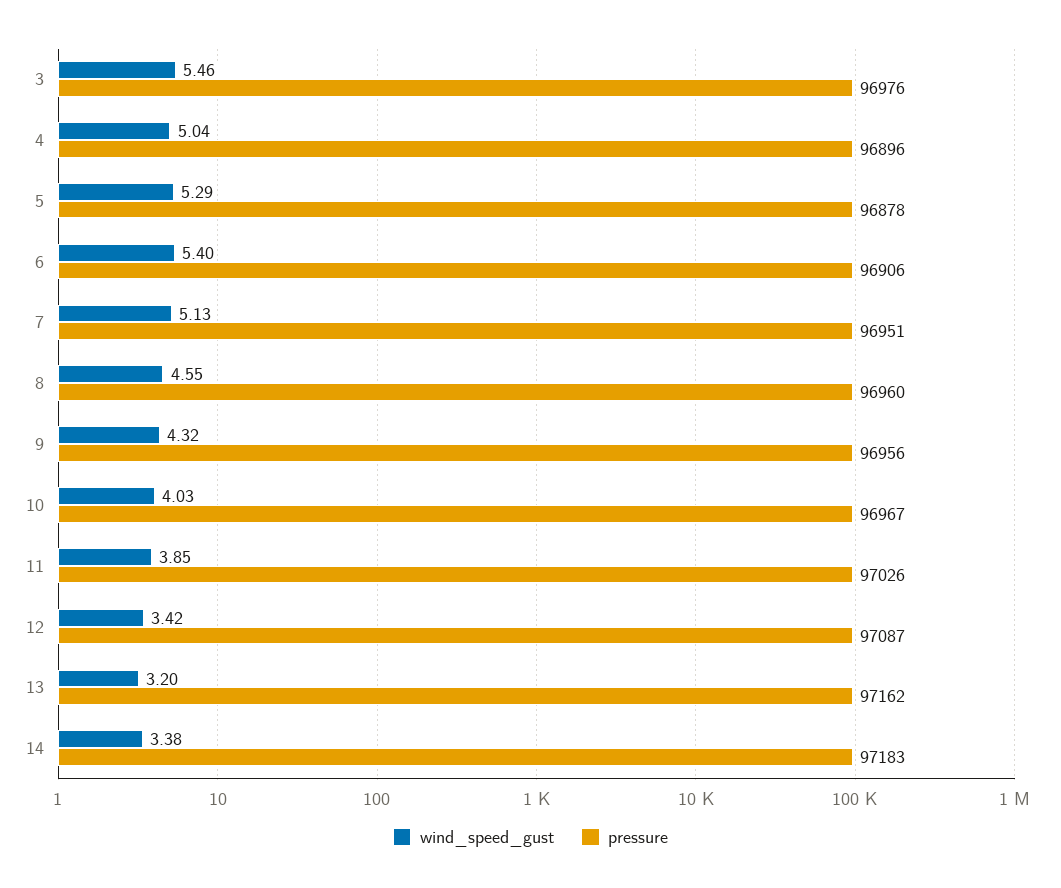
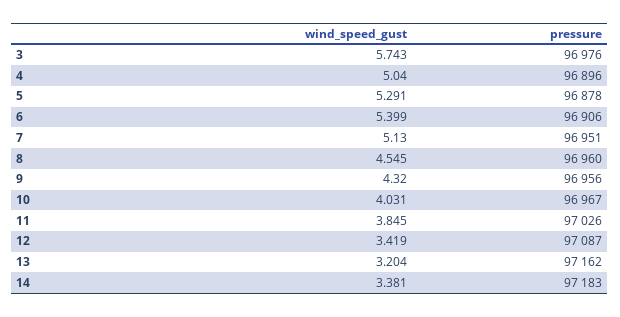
  {
    "wind_speed_gust": {
-     "3": 5.46,
+     "3": 5.743,
      "4": 5.04,
      "5": 5.291,
      "6": 5.399,
      "7": 5.13,
      "8": 4.545,
      "9": 4.32,
      "10": 4.031,
      "11": 3.845,
      "12": 3.419,
      "13": 3.204,
      "14": 3.381
    },
    "pressure": {
      "3": 96976,
      "4": 96896,
      "5": 96878,
      "6": 96906,
      "7": 96951,
      "8": 96960,
      "9": 96956,
      "10": 96967,
      "11": 97026,
      "12": 97087,
      "13": 97162,
      "14": 97183
    }
  }

